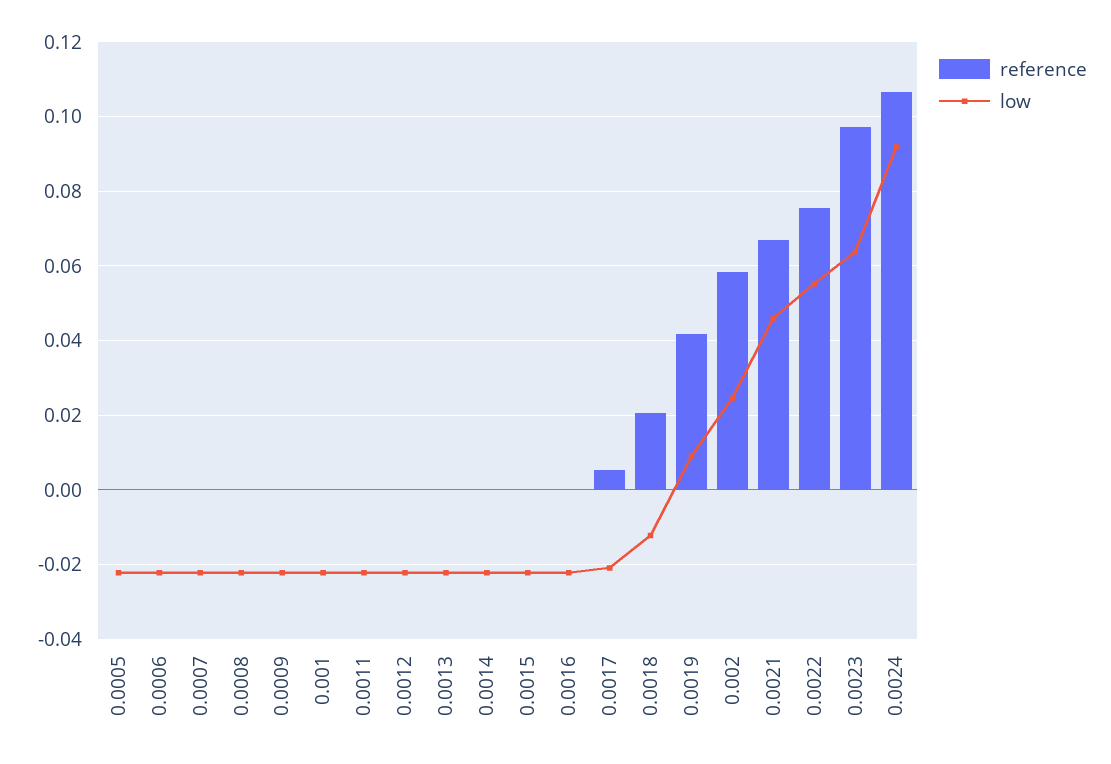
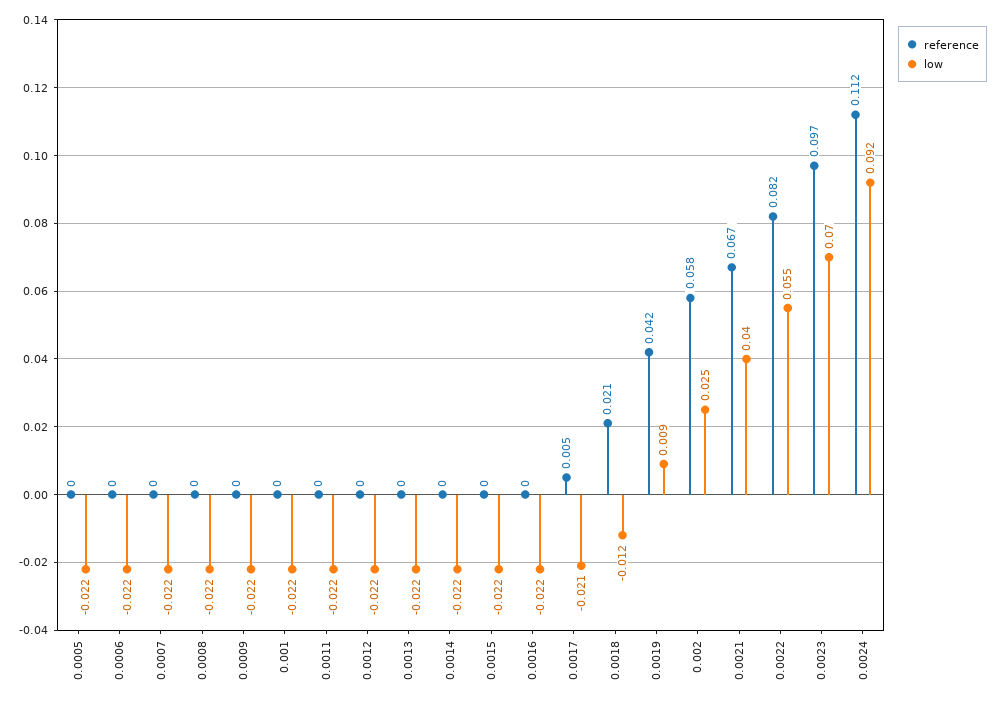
  {
    "reference": {
      "0.0005": 0,
      "0.0006": 0,
      "0.0007": 0,
      "0.0008": 0,
      "0.0009": 0,
      "0.001": 0,
      "0.0011": 0,
      "0.0012": 0,
      "0.0013": 0,
      "0.0014": 0,
      "0.0015": 0,
      "0.0016": 0,
      "0.0017": 0.005,
      "0.0018": 0.021,
      "0.0019": 0.042,
      "0.002": 0.058,
      "0.0021": 0.067,
-     "0.0022": 0.076,
+     "0.0022": 0.082,
      "0.0023": 0.097,
-     "0.0024": 0.106
+     "0.0024": 0.112
    },
    "low": {
      "0.0005": -0.022,
      "0.0006": -0.022,
      "0.0007": -0.022,
      "0.0008": -0.022,
      "0.0009": -0.022,
      "0.001": -0.022,
      "0.0011": -0.022,
      "0.0012": -0.022,
      "0.0013": -0.022,
      "0.0014": -0.022,
      "0.0015": -0.022,
      "0.0016": -0.022,
      "0.0017": -0.021,
      "0.0018": -0.012,
      "0.0019": 0.009,
      "0.002": 0.025,
-     "0.0021": 0.046,
+     "0.0021": 0.04,
      "0.0022": 0.055,
-     "0.0023": 0.064,
+     "0.0023": 0.07,
      "0.0024": 0.092
    }
  }

